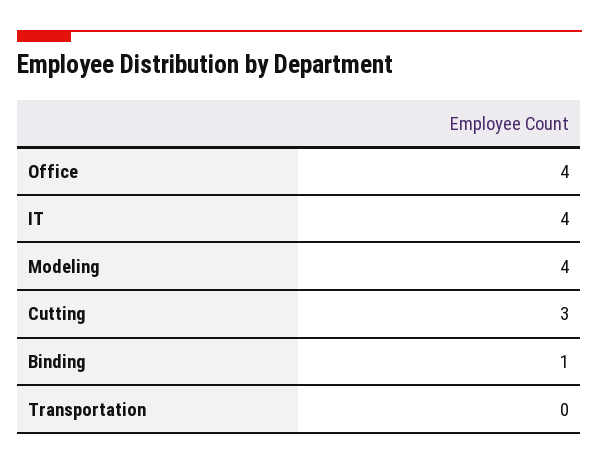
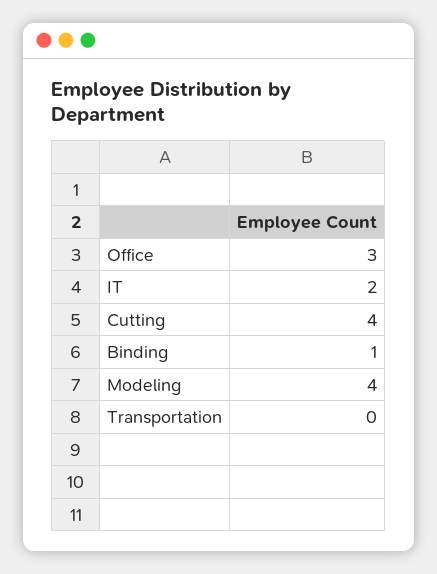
  {
-   "Office": 4,
+   "Office": 3,
-   "IT": 4,
+   "IT": 2,
    "Modeling": 4,
-   "Cutting": 3,
+   "Cutting": 4,
    "Binding": 1,
    "Transportation": 0
  }

